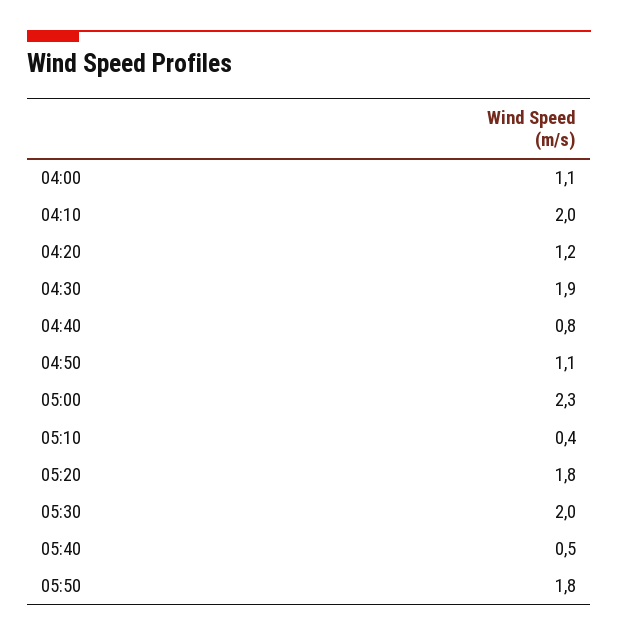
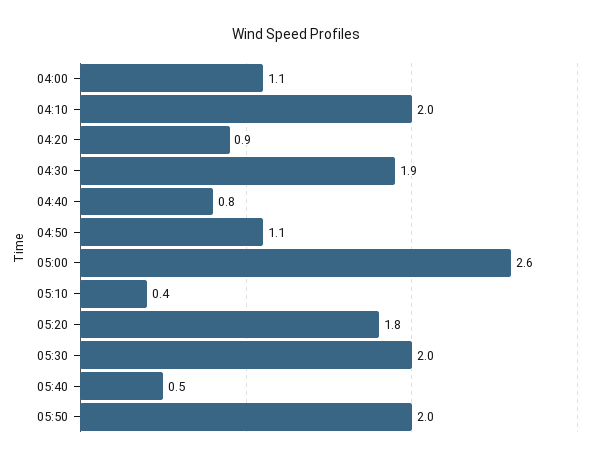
  {
    "04:00": 1.1,
    "04:10": 2,
-   "04:20": 1.2,
+   "04:20": 0.9,
    "04:30": 1.9,
    "04:40": 0.8,
    "04:50": 1.1,
-   "05:00": 2.3,
+   "05:00": 2.6,
    "05:10": 0.4,
    "05:20": 1.8,
    "05:30": 2,
    "05:40": 0.5,
-   "05:50": 1.8
+   "05:50": 2
  }

